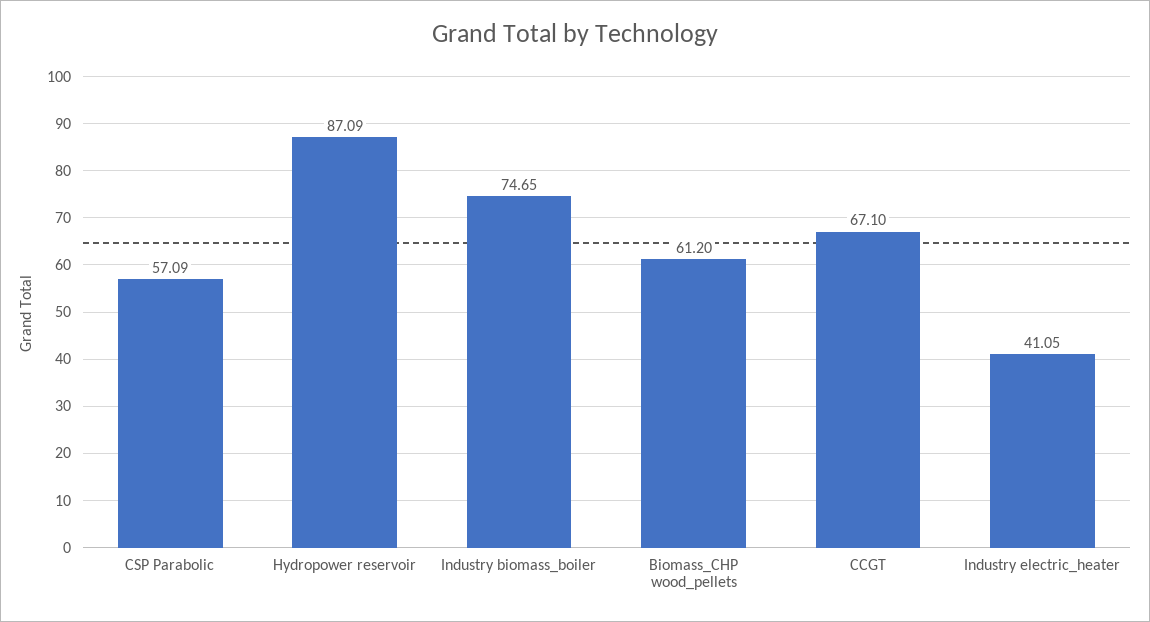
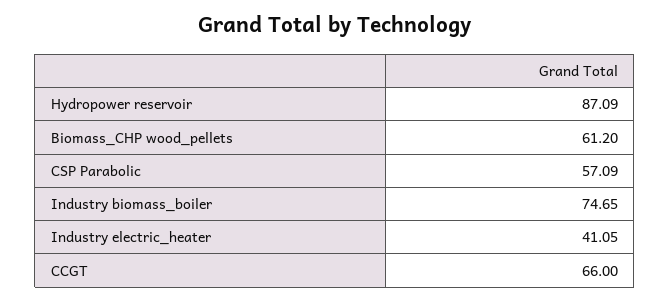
  {
    "CSP Parabolic": 57.09,
    "Hydropower reservoir": 87.09,
    "Industry biomass_boiler": 74.65,
    "Biomass_CHP wood_pellets": 61.2,
-   "CCGT": 67.1,
+   "CCGT": 66,
    "Industry electric_heater": 41.05
  }

